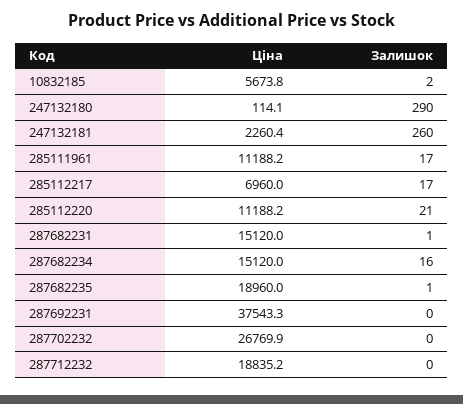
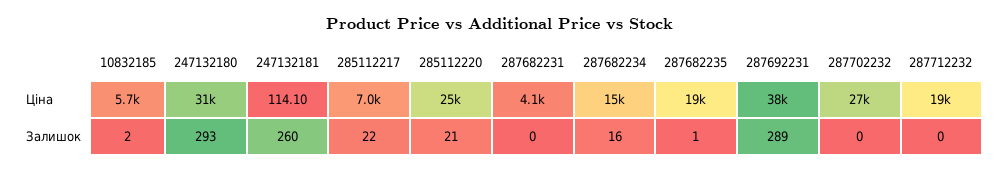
  {
    "Ціна": {
      "10832185": 5673.8,
-     "247132180": 114.1,
+     "247132180": 31000,
-     "247132181": 2260.4,
+     "247132181": 114.1,
-     "285111961": 11188.2,
      "285112217": 6960,
-     "285112220": 11188.2,
+     "285112220": 25000,
-     "287682231": 15120,
+     "287682231": 4100,
      "287682234": 15120,
      "287682235": 18960,
      "287692231": 37543.3,
      "287702232": 26769.9,
      "287712232": 18835.2
    },
    "Залишок": {
      "10832185": 2,
-     "247132180": 290,
+     "247132180": 293,
      "247132181": 260,
-     "285111961": 17,
-     "285112217": 17,
+     "285112217": 22,
      "285112220": 21,
-     "287682231": 1,
+     "287682231": 0,
      "287682234": 16,
      "287682235": 1,
-     "287692231": 0,
+     "287692231": 289,
      "287702232": 0,
      "287712232": 0
    }
  }

